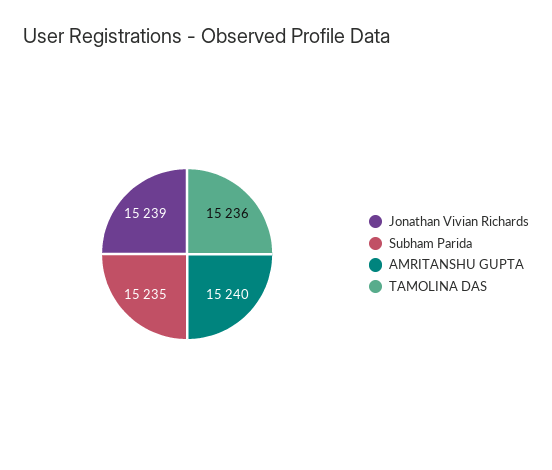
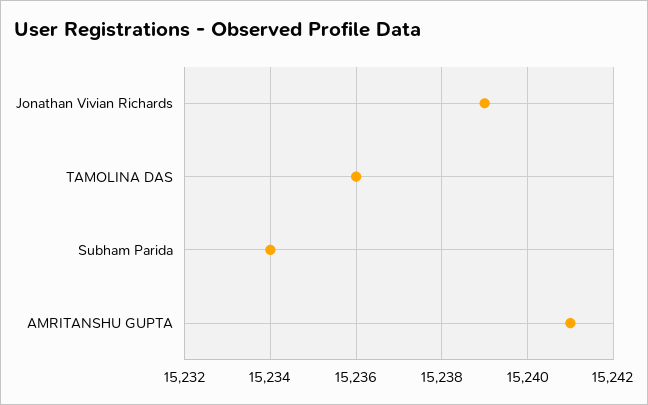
  {
    "Jonathan Vivian Richards": 15239,
-   "Subham Parida": 15235,
+   "Subham Parida": 15234,
-   "AMRITANSHU GUPTA": 15240,
+   "AMRITANSHU GUPTA": 15241,
    "TAMOLINA DAS": 15236
  }

